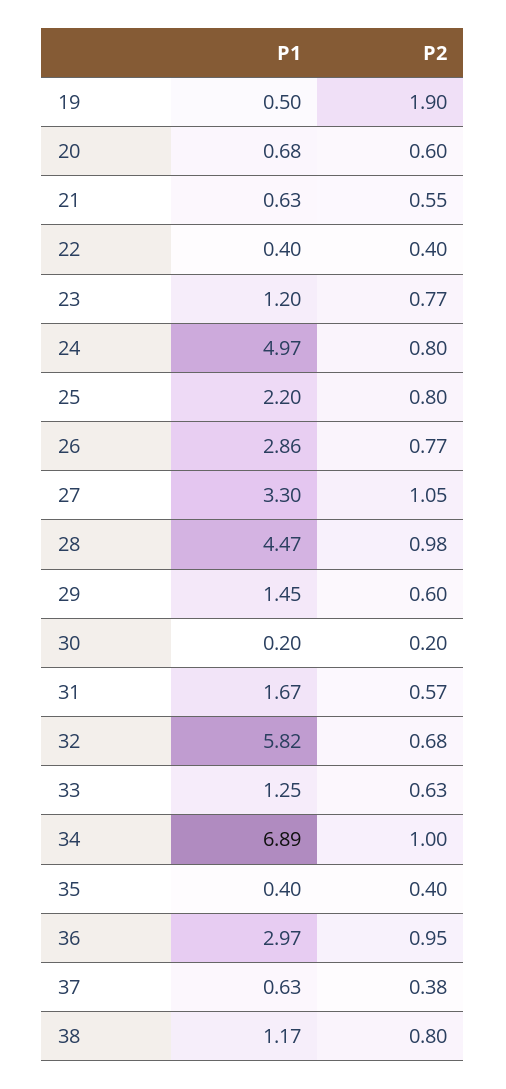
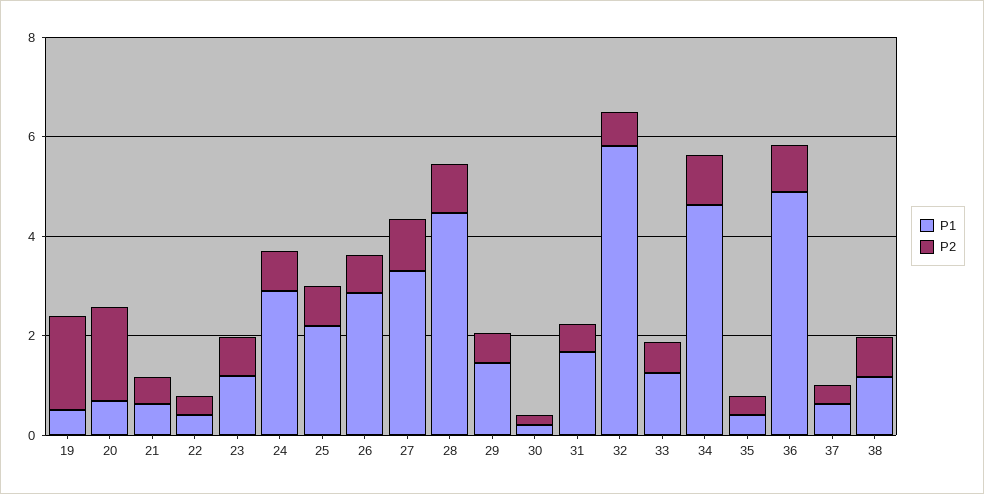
  {
    "P1": {
      "19": 0.5,
      "20": 0.68,
      "21": 0.63,
      "22": 0.4,
      "23": 1.2,
-     "24": 4.97,
+     "24": 3,
      "25": 2.2,
      "26": 2.86,
      "27": 3.3,
      "28": 4.47,
      "29": 1.45,
      "30": 0.2,
      "31": 1.67,
      "32": 5.82,
      "33": 1.25,
-     "34": 6.89,
+     "34": 4.5,
      "35": 0.4,
-     "36": 2.97,
+     "36": 5,
      "37": 0.63,
      "38": 1.17
    },
    "P2": {
      "19": 1.9,
-     "20": 0.6,
+     "20": 2,
      "21": 0.55,
      "22": 0.4,
      "23": 0.77,
      "24": 0.8,
      "25": 0.8,
      "26": 0.77,
      "27": 1.05,
      "28": 0.98,
      "29": 0.6,
      "30": 0.2,
      "31": 0.57,
      "32": 0.68,
      "33": 0.63,
      "34": 1,
      "35": 0.4,
      "36": 0.95,
      "37": 0.38,
      "38": 0.8
    }
  }

